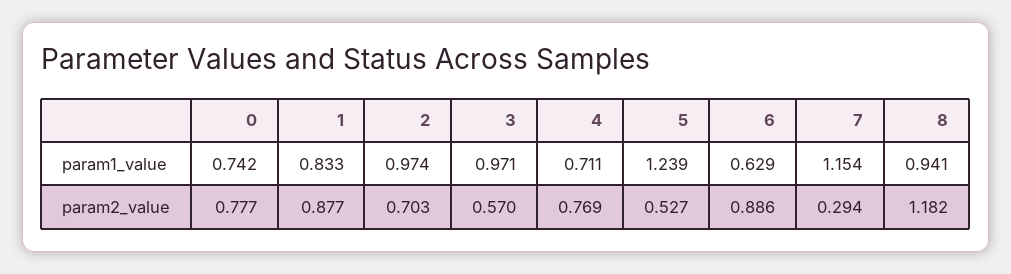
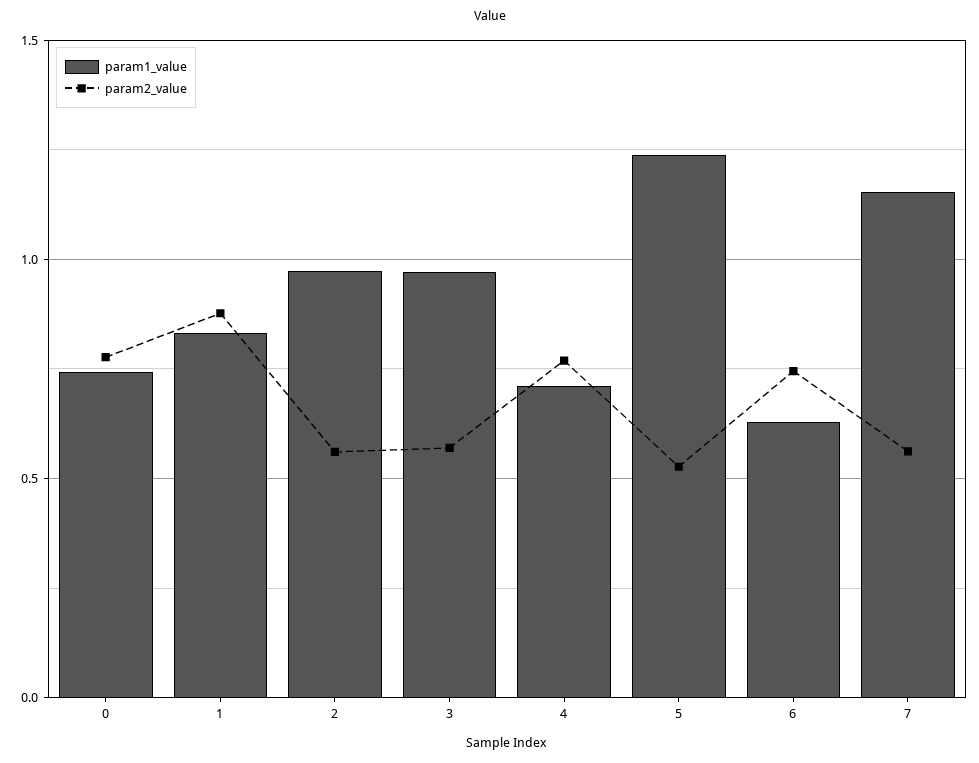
  {
    "param1_value": {
      "0": 0.742,
      "1": 0.833,
      "2": 0.974,
      "3": 0.971,
      "4": 0.711,
      "5": 1.239,
      "6": 0.629,
-     "7": 1.154,
+     "7": 1.154
-     "8": 0.941
    },
    "param2_value": {
      "0": 0.777,
      "1": 0.877,
-     "2": 0.703,
+     "2": 0.55,
      "3": 0.57,
      "4": 0.769,
      "5": 0.527,
-     "6": 0.886,
+     "6": 0.75,
-     "7": 0.294,
+     "7": 0.55
-     "8": 1.182
    }
  }

